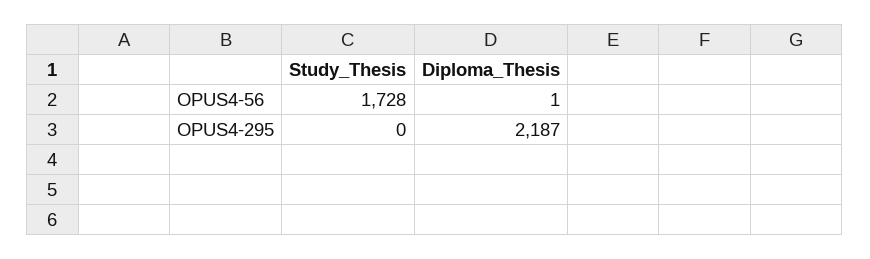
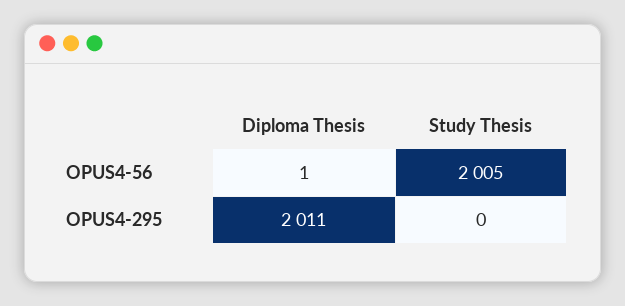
  {
    "Study_Thesis": {
-     "OPUS4-56": 1728,
+     "OPUS4-56": 2005,
      "OPUS4-295": 0
    },
    "Diploma_Thesis": {
      "OPUS4-56": 1,
-     "OPUS4-295": 2187
+     "OPUS4-295": 2011
    }
  }

